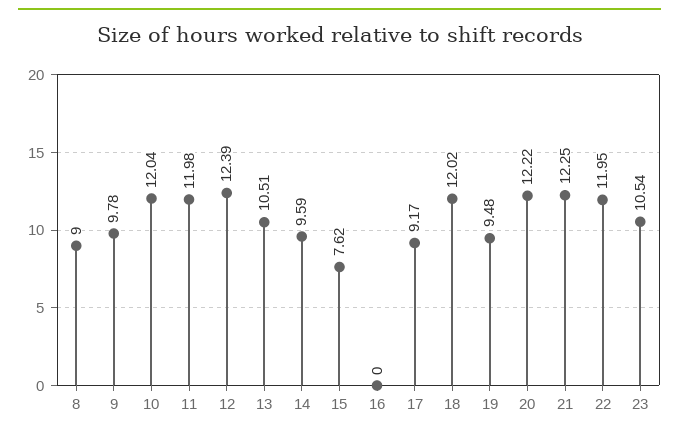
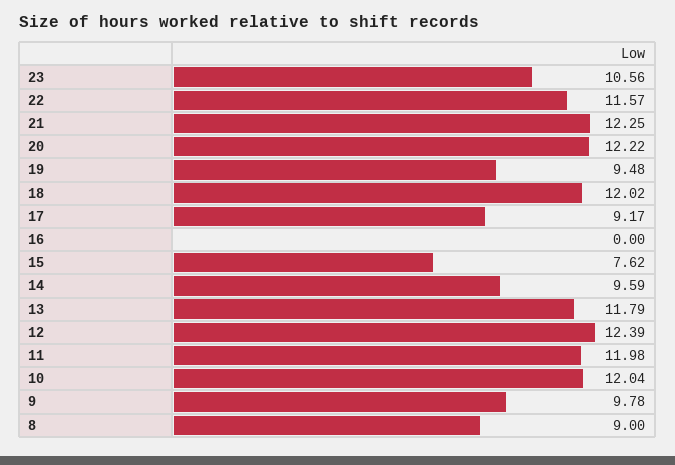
  {
    "8": 9,
    "9": 9.78,
    "10": 12.04,
    "11": 11.98,
    "12": 12.39,
-   "13": 10.51,
+   "13": 11.79,
    "14": 9.59,
    "15": 7.62,
    "16": 0,
    "17": 9.17,
    "18": 12.02,
    "19": 9.48,
    "20": 12.22,
    "21": 12.25,
-   "22": 11.95,
+   "22": 11.57,
-   "23": 10.54
+   "23": 10.56
  }

